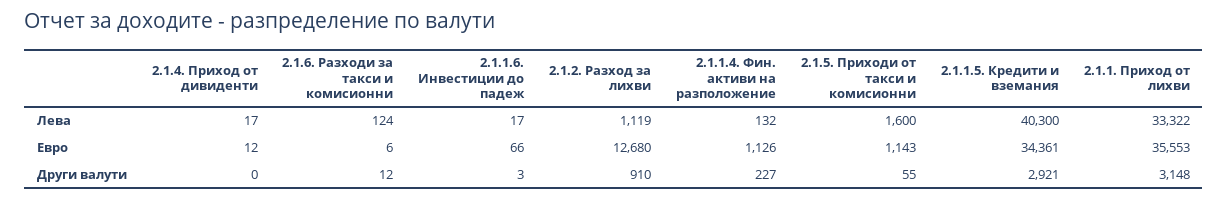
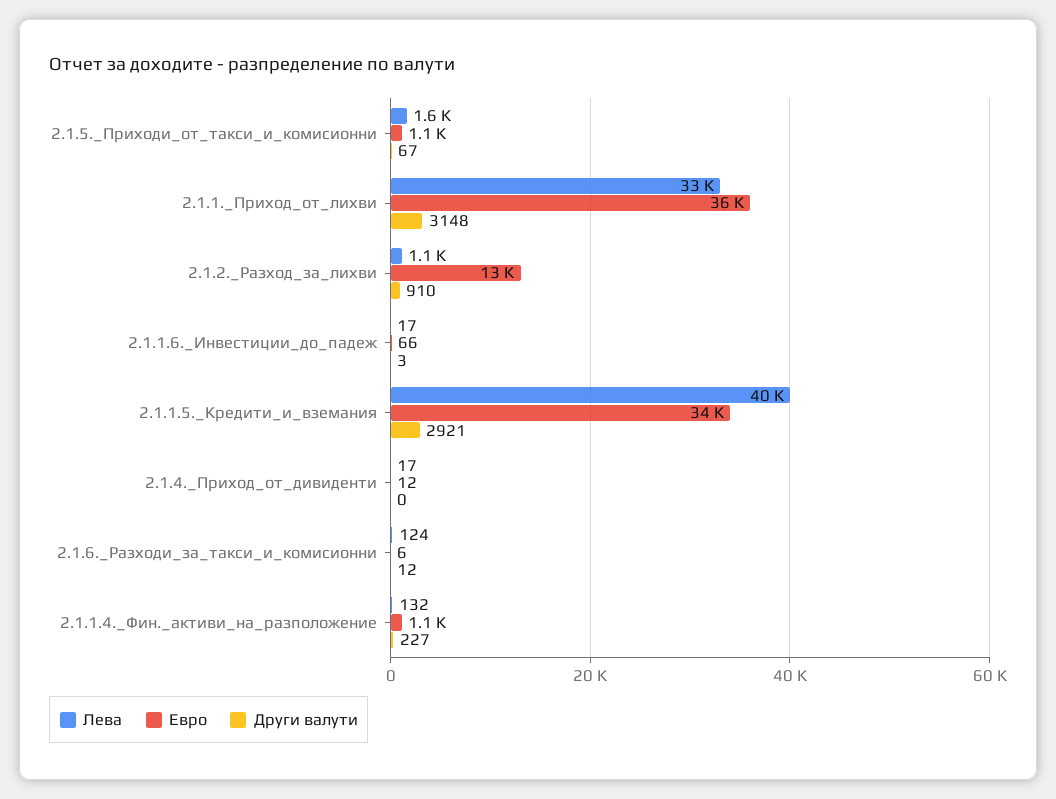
  {
    "Лева": {
      "2.1.4. Приход от дивиденти": 17,
      "2.1.6. Разходи за такси и комисионни": 124,
      "2.1.1.6. Инвестиции до падеж": 17,
      "2.1.2. Разход за лихви": 1119,
      "2.1.1.4. Фин. активи на разположение": 132,
      "2.1.5. Приходи от такси и комисионни": 1600,
      "2.1.1.5. Кредити и вземания": 40300,
      "2.1.1. Приход от лихви": 33322
    },
    "Евро": {
      "2.1.4. Приход от дивиденти": 12,
      "2.1.6. Разходи за такси и комисионни": 6,
      "2.1.1.6. Инвестиции до падеж": 66,
      "2.1.2. Разход за лихви": 12680,
      "2.1.1.4. Фин. активи на разположение": 1126,
      "2.1.5. Приходи от такси и комисионни": 1143,
      "2.1.1.5. Кредити и вземания": 34361,
      "2.1.1. Приход от лихви": 35553
    },
    "Други валути": {
      "2.1.4. Приход от дивиденти": 0,
      "2.1.6. Разходи за такси и комисионни": 12,
      "2.1.1.6. Инвестиции до падеж": 3,
      "2.1.2. Разход за лихви": 910,
      "2.1.1.4. Фин. активи на разположение": 227,
-     "2.1.5. Приходи от такси и комисионни": 55,
+     "2.1.5. Приходи от такси и комисионни": 67,
      "2.1.1.5. Кредити и вземания": 2921,
      "2.1.1. Приход от лихви": 3148
    }
  }

